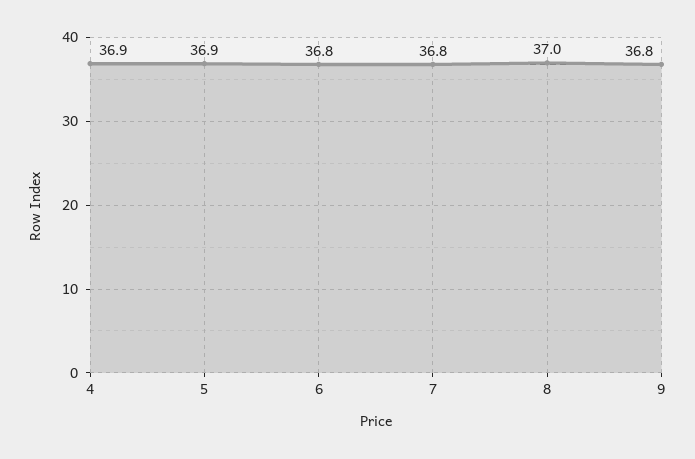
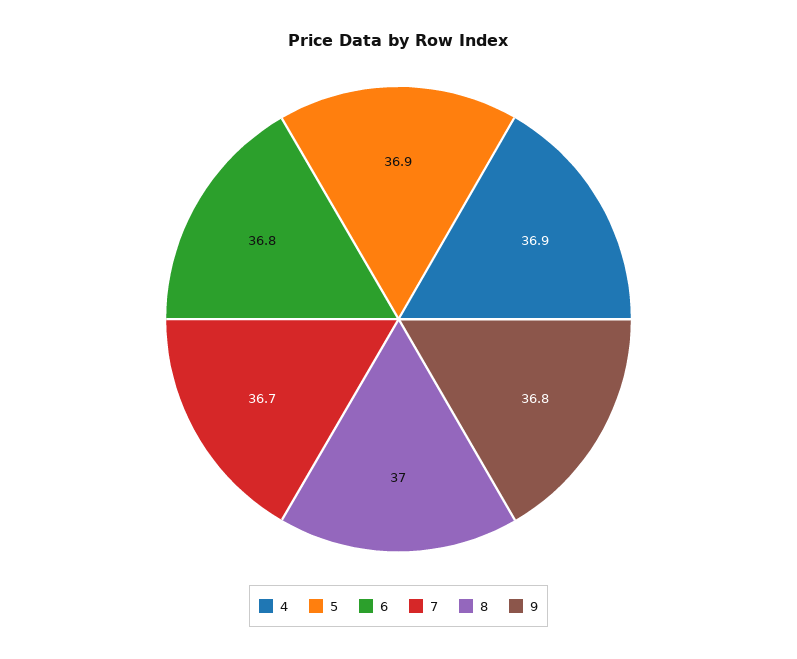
  {
    "4": 36.9,
    "5": 36.9,
    "6": 36.8,
-   "7": 36.8,
+   "7": 36.7,
    "8": 37,
    "9": 36.8
  }

